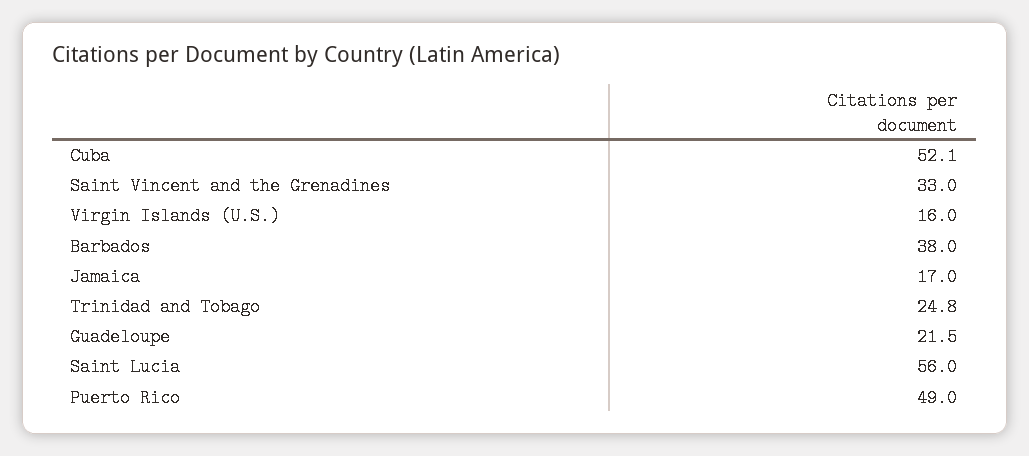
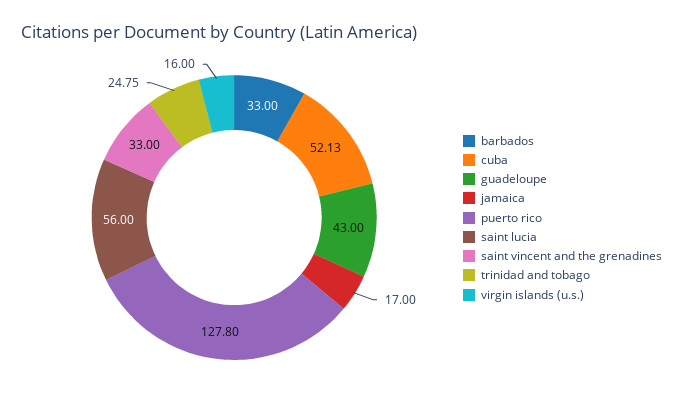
  {
    "Cuba": 52.13,
    "Saint Vincent and the Grenadines": 33,
    "Virgin Islands (U.S.)": 16,
-   "Barbados": 38,
+   "Barbados": 33,
    "Jamaica": 17,
    "Trinidad and Tobago": 24.75,
-   "Guadeloupe": 21.5,
+   "Guadeloupe": 43,
    "Saint Lucia": 56,
-   "Puerto Rico": 49
+   "Puerto Rico": 127.8
  }

